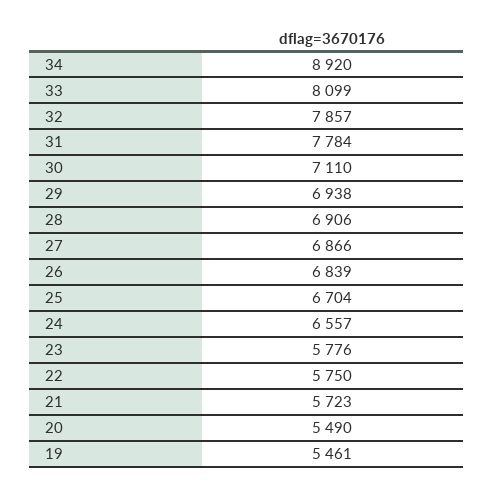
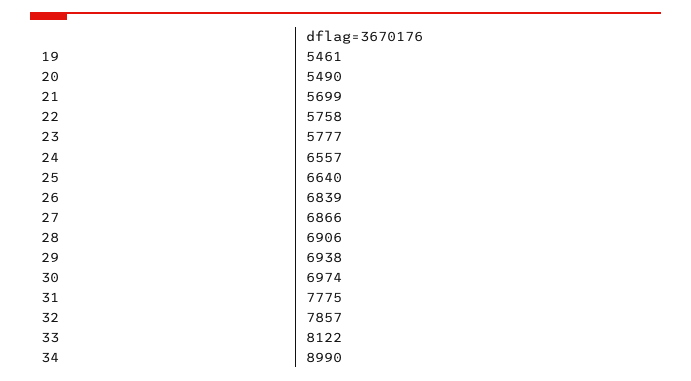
  {
-   "34": 8920,
+   "34": 8990,
-   "33": 8099,
+   "33": 8122,
    "32": 7857,
-   "31": 7784,
+   "31": 7775,
-   "30": 7110,
+   "30": 6974,
    "29": 6938,
    "28": 6906,
    "27": 6866,
    "26": 6839,
-   "25": 6704,
+   "25": 6640,
    "24": 6557,
-   "23": 5776,
+   "23": 5777,
-   "22": 5750,
+   "22": 5758,
-   "21": 5723,
+   "21": 5699,
    "20": 5490,
    "19": 5461
  }

